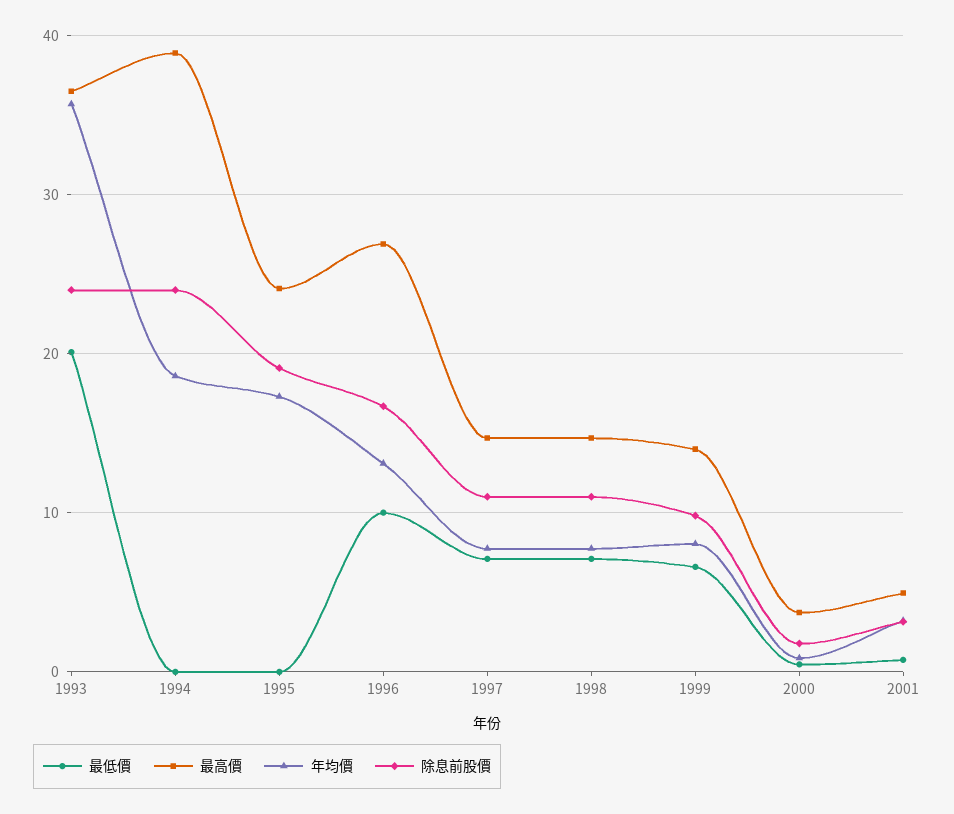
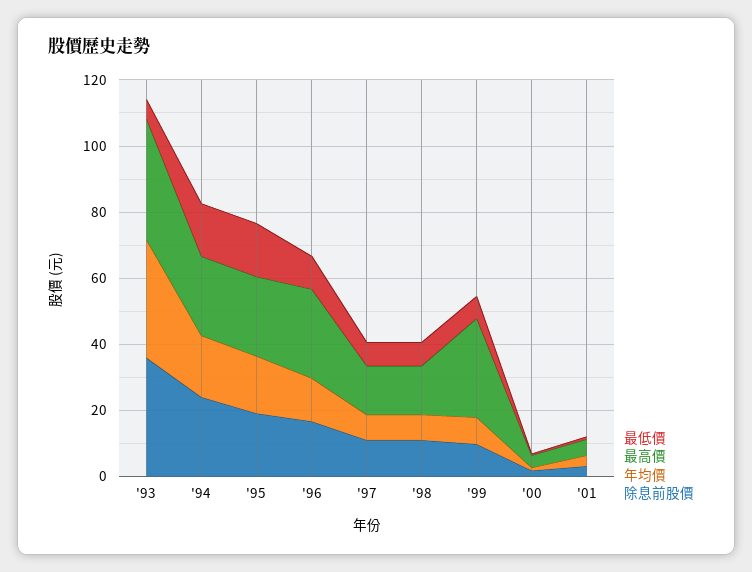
  {
    "最低價": {
-     "1993": 20,
+     "1993": 5,
-     "1994": 0,
+     "1994": 15,
-     "1995": 0,
+     "1995": 15,
      "1996": 10,
      "1997": 7,
      "1998": 7,
      "1999": 7,
      "2000": 0,
      "2001": 1
    },
    "最高價": {
      "1993": 37,
-     "1994": 39,
+     "1994": 25,
      "1995": 24,
      "1996": 27,
      "1997": 15,
      "1998": 15,
-     "1999": 14,
+     "1999": 30,
      "2000": 4,
      "2001": 5
    },
    "年均價": {
      "1993": 36,
      "1994": 19,
      "1995": 17,
      "1996": 13,
      "1997": 8,
      "1998": 8,
      "1999": 8,
      "2000": 1,
      "2001": 3
    },
    "除息前股價": {
-     "1993": 24,
+     "1993": 35,
      "1994": 24,
      "1995": 19,
      "1996": 17,
      "1997": 11,
      "1998": 11,
      "1999": 10,
      "2000": 2,
      "2001": 3
    }
  }

